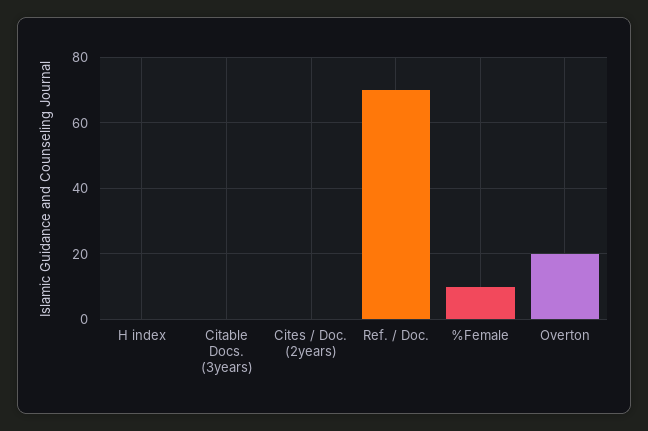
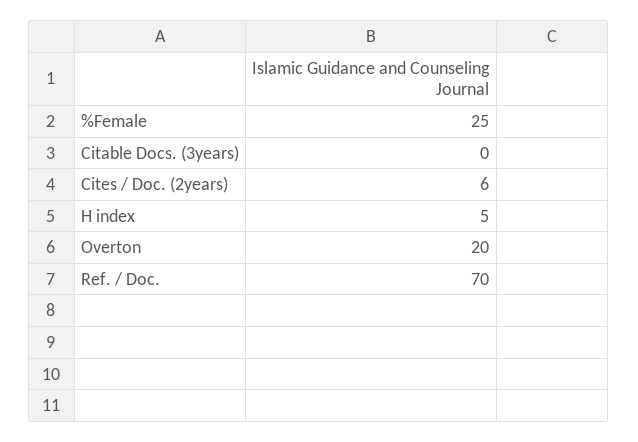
  {
-   "H index": 0,
+   "H index": 5,
    "Citable Docs. (3years)": 0,
-   "Cites / Doc. (2years)": 0,
+   "Cites / Doc. (2years)": 6,
    "Ref. / Doc.": 70,
-   "%Female": 10,
+   "%Female": 25,
    "Overton": 20
  }

